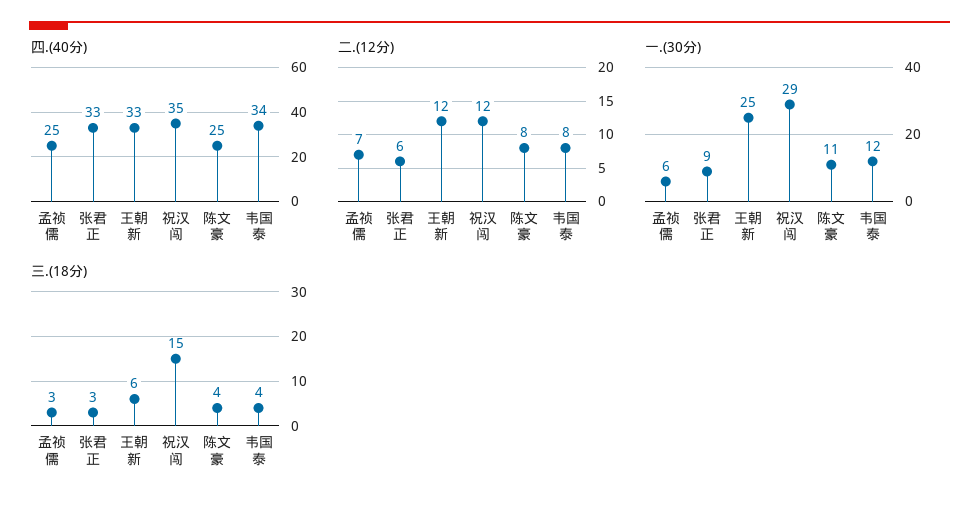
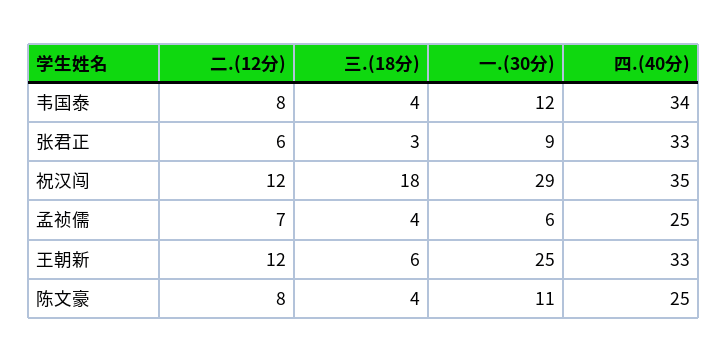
  {
    "四.(40分)": {
      "孟祯儒": 25,
      "张君正": 33,
      "王朝新": 33,
      "祝汉闯": 35,
      "陈文豪": 25,
      "韦国泰": 34
    },
    "二.(12分)": {
      "孟祯儒": 7,
      "张君正": 6,
      "王朝新": 12,
      "祝汉闯": 12,
      "陈文豪": 8,
      "韦国泰": 8
    },
    "一.(30分)": {
      "孟祯儒": 6,
      "张君正": 9,
      "王朝新": 25,
      "祝汉闯": 29,
      "陈文豪": 11,
      "韦国泰": 12
    },
    "三.(18分)": {
-     "孟祯儒": 3,
+     "孟祯儒": 4,
      "张君正": 3,
      "王朝新": 6,
-     "祝汉闯": 15,
+     "祝汉闯": 18,
      "陈文豪": 4,
      "韦国泰": 4
    }
  }

